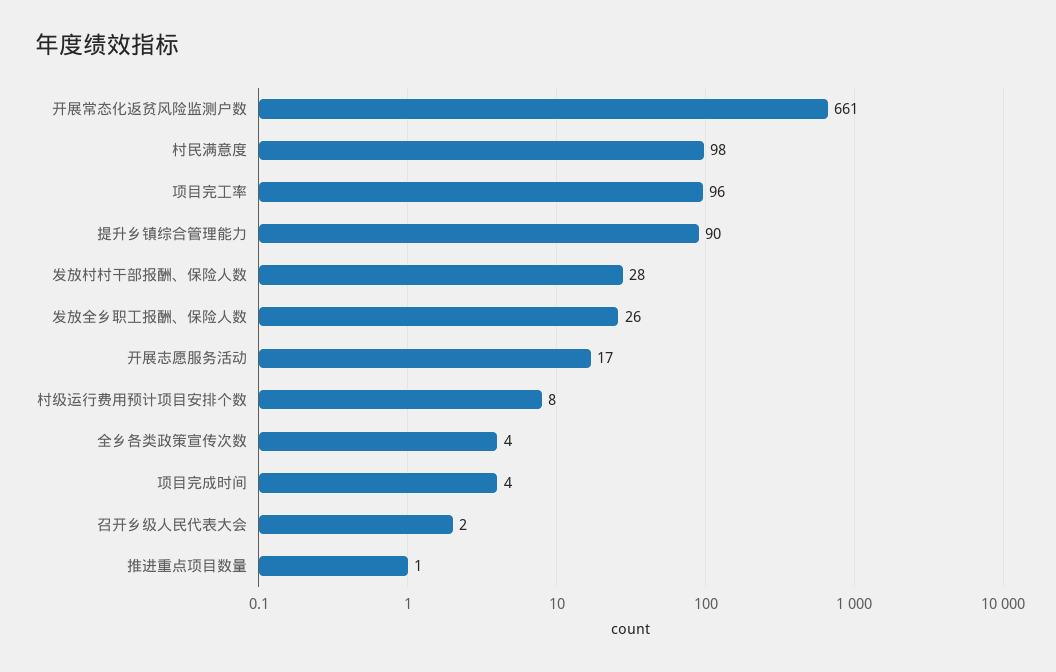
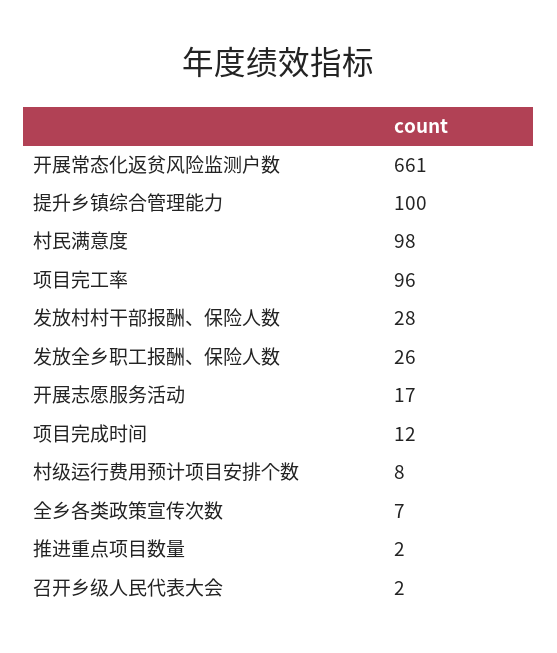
  {
    "开展常态化返贫风险监测户数": 661,
    "村民满意度": 98,
    "项目完工率": 96,
-   "提升乡镇综合管理能力": 90,
+   "提升乡镇综合管理能力": 100,
    "发放村村干部报酬、保险人数": 28,
    "发放全乡职工报酬、保险人数": 26,
    "开展志愿服务活动": 17,
    "村级运行费用预计项目安排个数": 8,
-   "全乡各类政策宣传次数": 4,
+   "全乡各类政策宣传次数": 7,
-   "项目完成时间": 4,
+   "项目完成时间": 12,
    "召开乡级人民代表大会": 2,
-   "推进重点项目数量": 1
+   "推进重点项目数量": 2
  }

